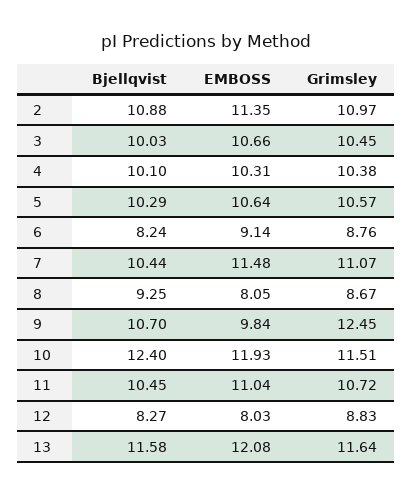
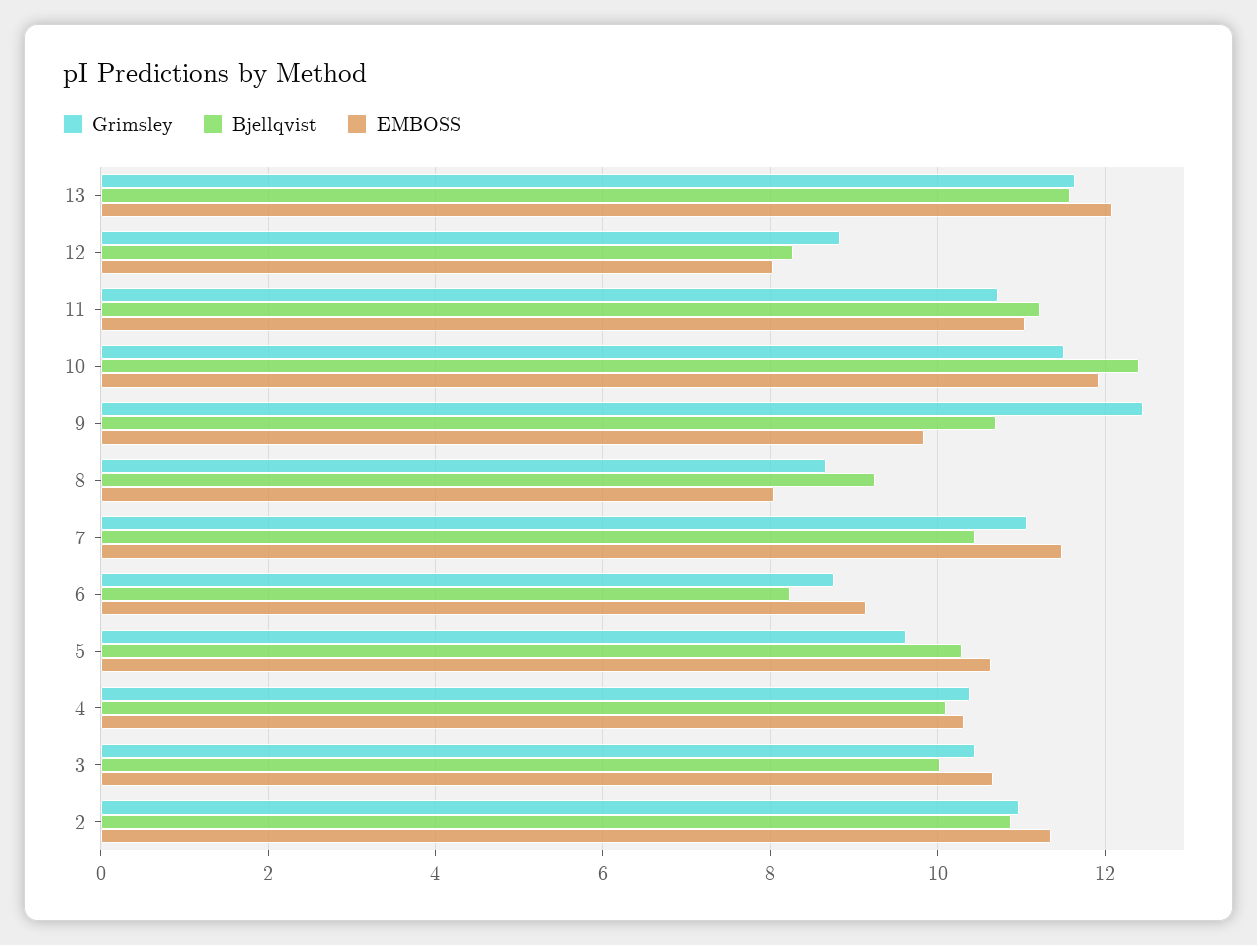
  {
    "Bjellqvist": {
      "2": 10.88,
      "3": 10.03,
      "4": 10.1,
      "5": 10.29,
      "6": 8.24,
      "7": 10.44,
      "8": 9.25,
      "9": 10.7,
      "10": 12.4,
-     "11": 10.45,
+     "11": 11.2,
      "12": 8.27,
      "13": 11.58
    },
    "EMBOSS": {
      "2": 11.35,
      "3": 10.66,
      "4": 10.31,
      "5": 10.64,
      "6": 9.14,
      "7": 11.48,
      "8": 8.05,
      "9": 9.84,
      "10": 11.93,
      "11": 11.04,
      "12": 8.03,
      "13": 12.08
    },
    "Grimsley": {
      "2": 10.97,
      "3": 10.45,
      "4": 10.38,
-     "5": 10.57,
+     "5": 9.6,
      "6": 8.76,
      "7": 11.07,
      "8": 8.67,
      "9": 12.45,
      "10": 11.51,
      "11": 10.72,
      "12": 8.83,
      "13": 11.64
    }
  }

